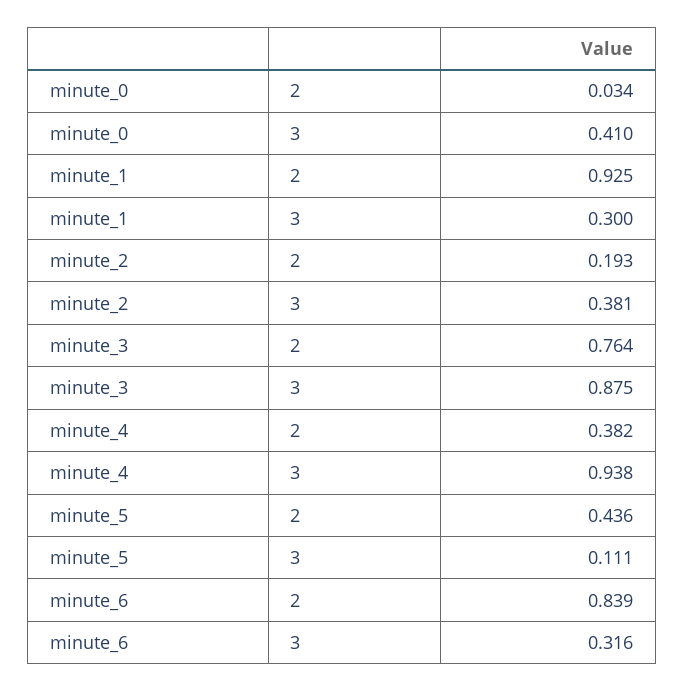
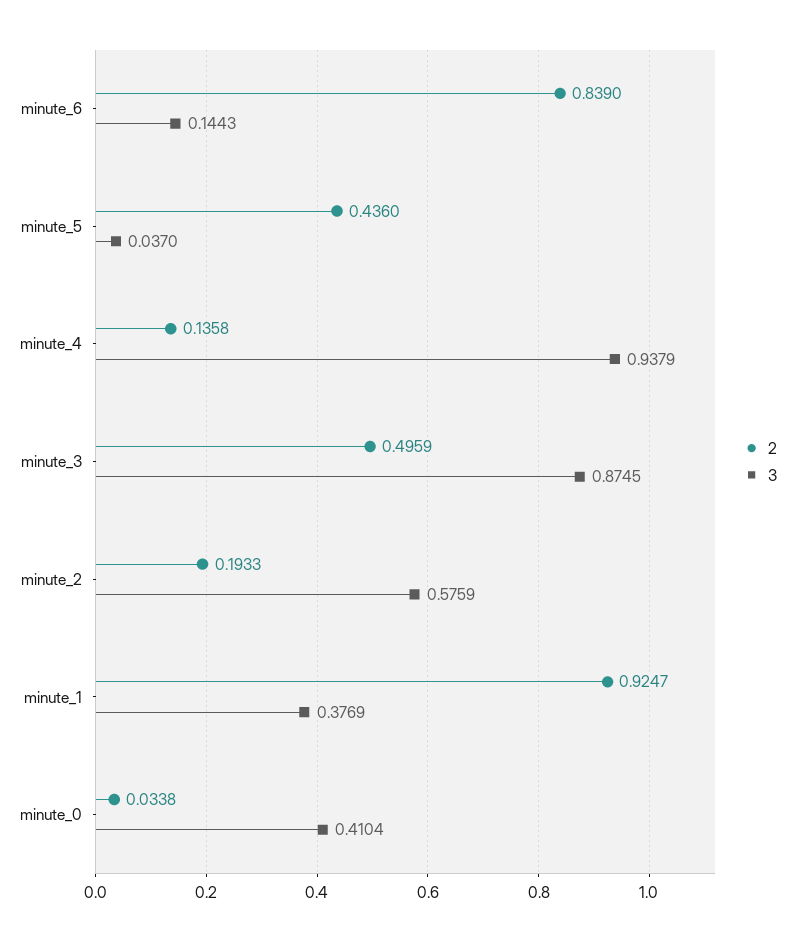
  {
    "2": {
      "minute_0": 0.0338,
      "minute_1": 0.9247,
      "minute_2": 0.1933,
-     "minute_3": 0.764,
+     "minute_3": 0.4959,
-     "minute_4": 0.382,
+     "minute_4": 0.1358,
      "minute_5": 0.436,
      "minute_6": 0.839
    },
    "3": {
      "minute_0": 0.4104,
-     "minute_1": 0.3,
+     "minute_1": 0.3769,
-     "minute_2": 0.381,
+     "minute_2": 0.5759,
      "minute_3": 0.8745,
      "minute_4": 0.9379,
-     "minute_5": 0.111,
+     "minute_5": 0.037,
-     "minute_6": 0.316
+     "minute_6": 0.1443
    }
  }

